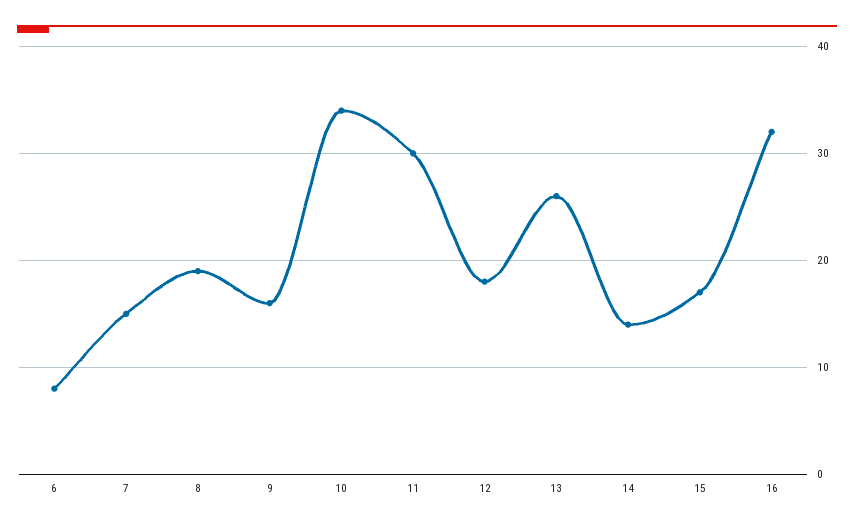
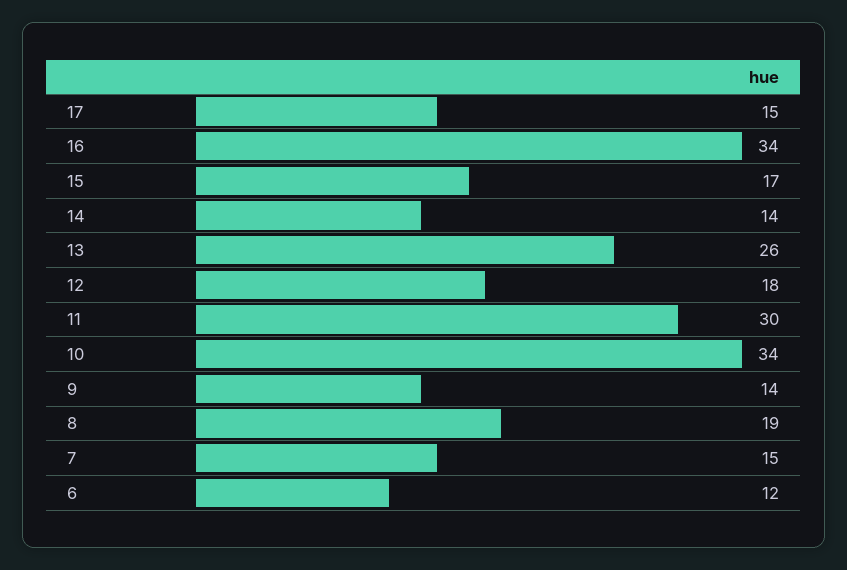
  {
-   "6": 8,
+   "6": 12,
    "7": 15,
    "8": 19,
-   "9": 16,
+   "9": 14,
    "10": 34,
    "11": 30,
    "12": 18,
    "13": 26,
    "14": 14,
    "15": 17,
-   "16": 32
+   "16": 34,
+   "17": 15
  }

